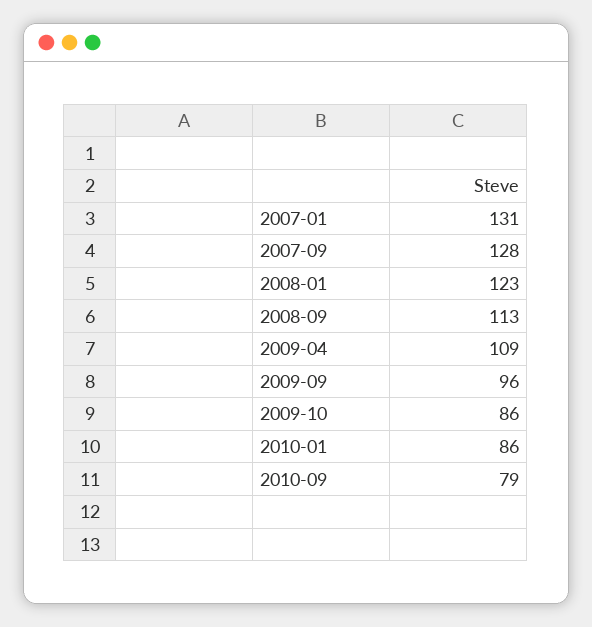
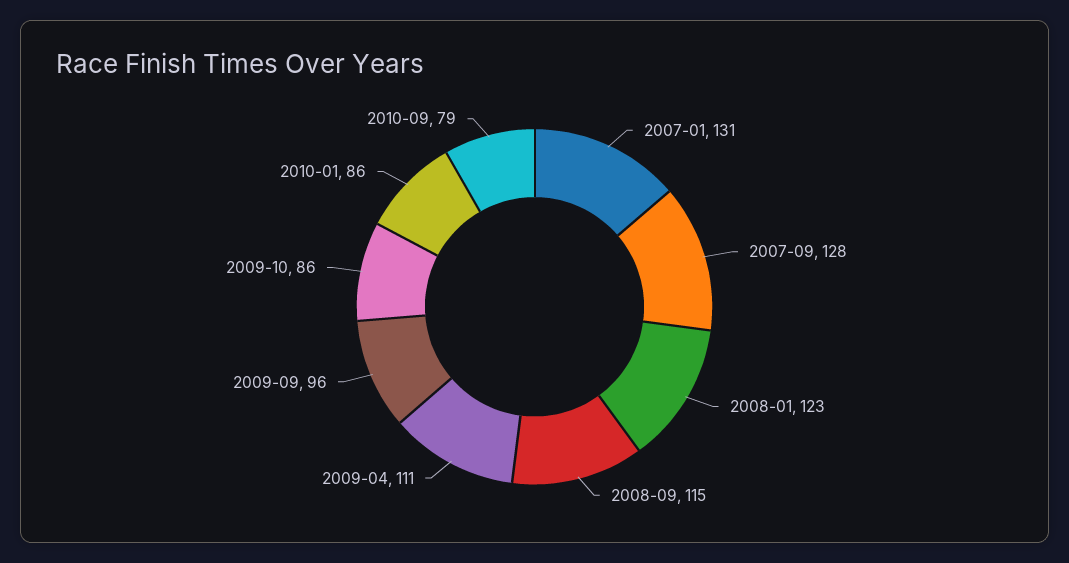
  {
    "2007-01": 131,
    "2007-09": 128,
    "2008-01": 123,
-   "2008-09": 113,
+   "2008-09": 115,
-   "2009-04": 109,
+   "2009-04": 111,
    "2009-09": 96,
    "2009-10": 86,
    "2010-01": 86,
    "2010-09": 79
  }

